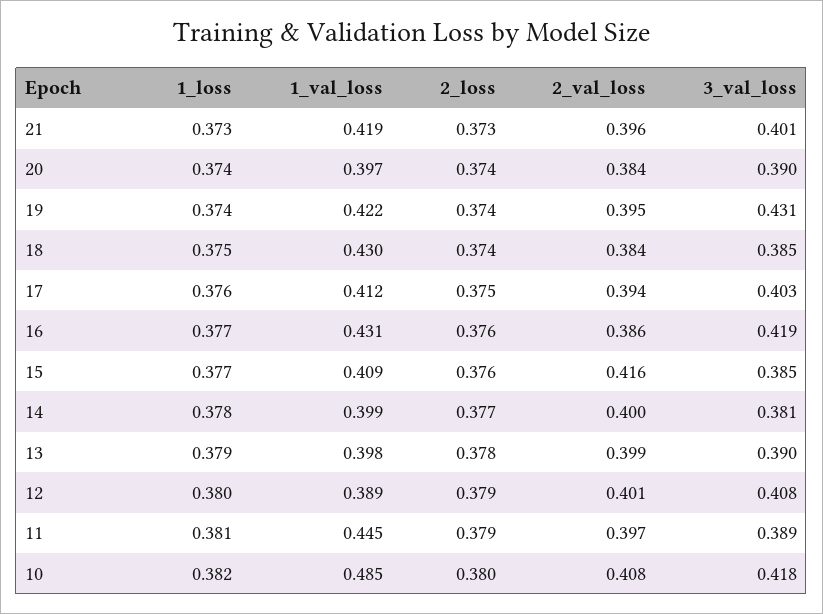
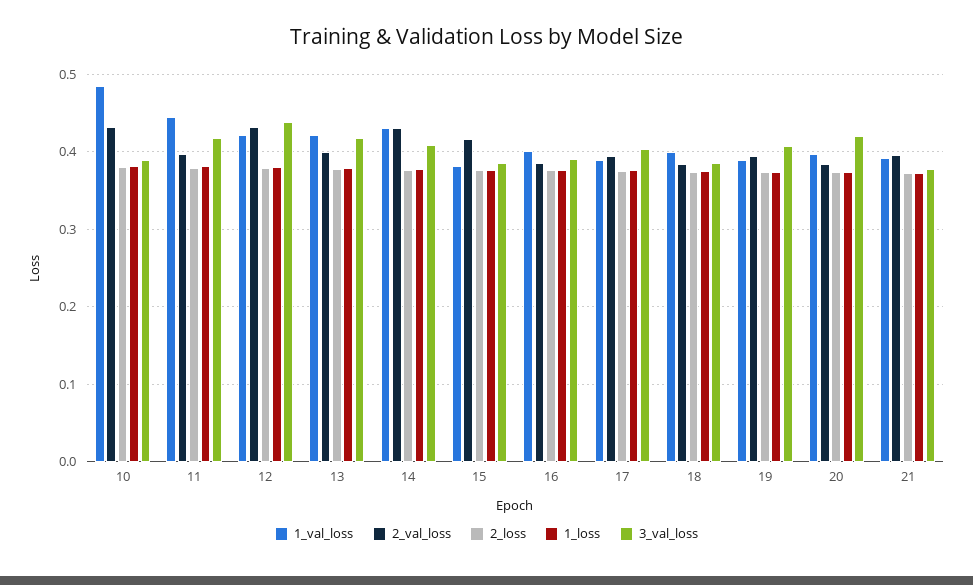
  {
    "1_loss": {
      "21": 0.373,
      "20": 0.374,
      "19": 0.374,
      "18": 0.375,
      "17": 0.376,
      "16": 0.377,
      "15": 0.377,
      "14": 0.378,
      "13": 0.379,
      "12": 0.38,
      "11": 0.381,
      "10": 0.382
    },
    "1_val_loss": {
-     "21": 0.419,
+     "21": 0.39,
      "20": 0.397,
-     "19": 0.422,
+     "19": 0.39,
-     "18": 0.43,
+     "18": 0.4,
-     "17": 0.412,
+     "17": 0.39,
-     "16": 0.431,
+     "16": 0.4,
-     "15": 0.409,
+     "15": 0.38,
-     "14": 0.399,
+     "14": 0.43,
-     "13": 0.398,
+     "13": 0.42,
-     "12": 0.389,
+     "12": 0.42,
      "11": 0.445,
      "10": 0.485
    },
    "2_loss": {
      "21": 0.373,
      "20": 0.374,
      "19": 0.374,
      "18": 0.374,
      "17": 0.375,
      "16": 0.376,
      "15": 0.376,
      "14": 0.377,
      "13": 0.378,
      "12": 0.379,
      "11": 0.379,
      "10": 0.38
    },
    "2_val_loss": {
      "21": 0.396,
      "20": 0.384,
      "19": 0.395,
      "18": 0.384,
      "17": 0.394,
      "16": 0.386,
      "15": 0.416,
-     "14": 0.4,
+     "14": 0.43,
      "13": 0.399,
-     "12": 0.401,
+     "12": 0.43,
      "11": 0.397,
-     "10": 0.408
+     "10": 0.43
    },
    "3_val_loss": {
-     "21": 0.401,
+     "21": 0.38,
-     "20": 0.39,
+     "20": 0.42,
-     "19": 0.431,
+     "19": 0.41,
      "18": 0.385,
      "17": 0.403,
-     "16": 0.419,
+     "16": 0.39,
      "15": 0.385,
-     "14": 0.381,
+     "14": 0.41,
-     "13": 0.39,
+     "13": 0.42,
-     "12": 0.408,
+     "12": 0.44,
-     "11": 0.389,
+     "11": 0.42,
-     "10": 0.418
+     "10": 0.39
    }
  }

